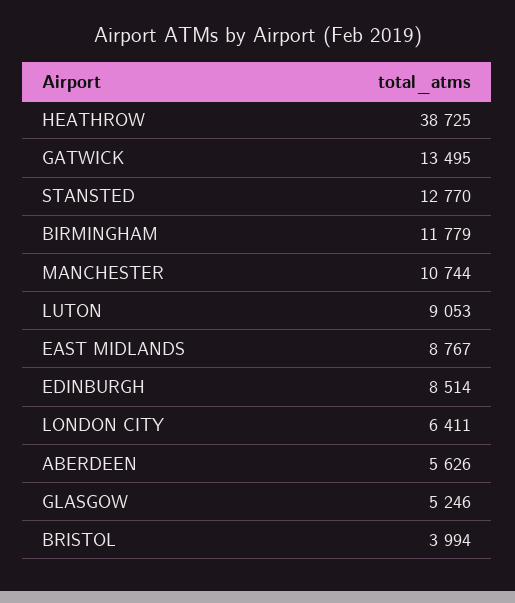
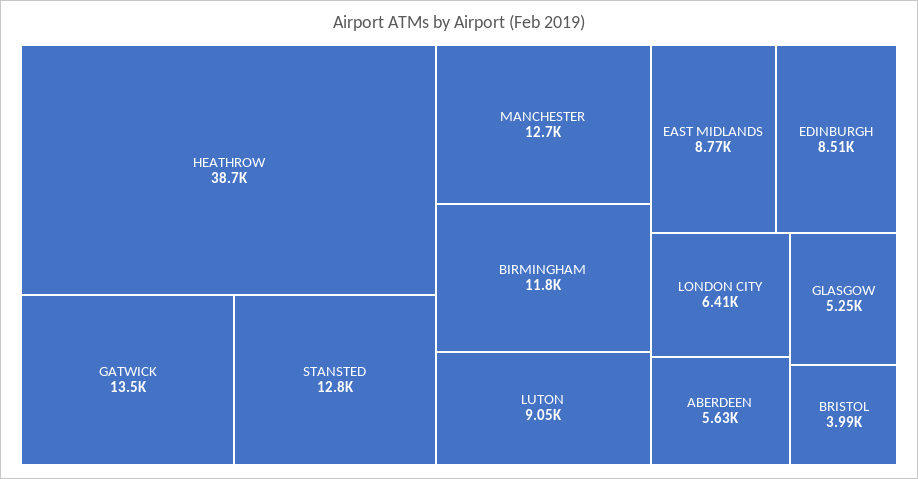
  {
    "HEATHROW": 38725,
    "GATWICK": 13495,
    "STANSTED": 12770,
    "BIRMINGHAM": 11779,
-   "MANCHESTER": 10744,
+   "MANCHESTER": 12700,
    "LUTON": 9053,
    "EAST MIDLANDS": 8767,
    "EDINBURGH": 8514,
    "LONDON CITY": 6411,
    "ABERDEEN": 5626,
    "GLASGOW": 5246,
    "BRISTOL": 3994
  }

